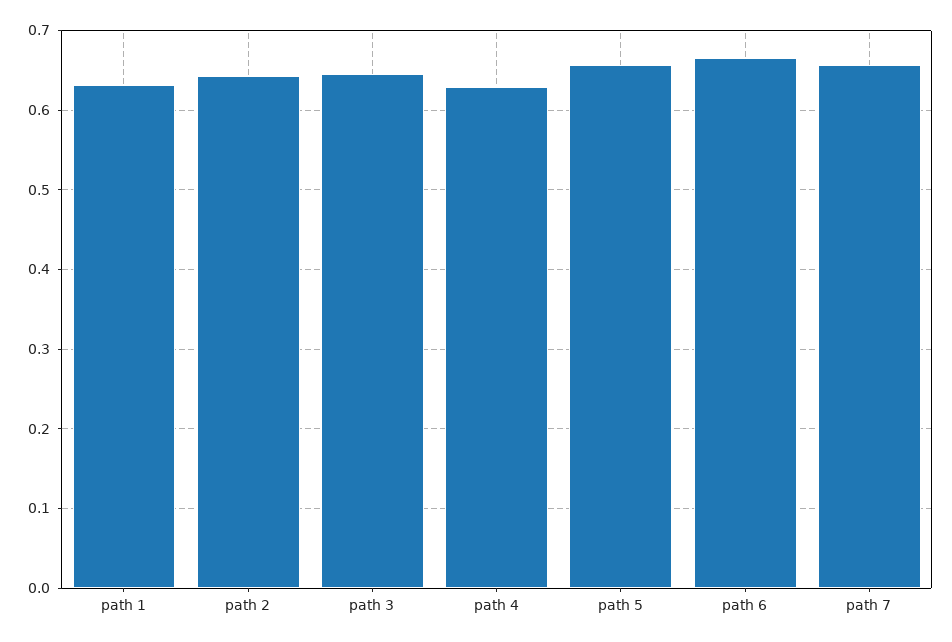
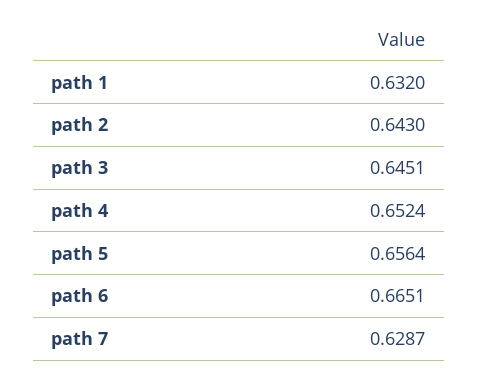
  {
    "path 1": 0.632,
    "path 2": 0.643,
    "path 3": 0.6451,
-   "path 4": 0.63,
+   "path 4": 0.6524,
    "path 5": 0.6564,
    "path 6": 0.6651,
-   "path 7": 0.66
+   "path 7": 0.6287
  }

